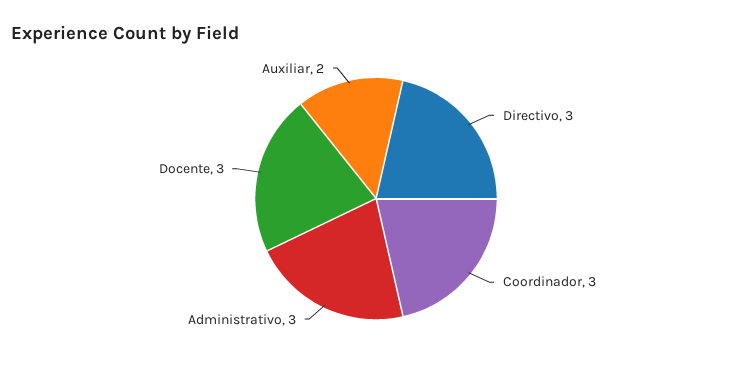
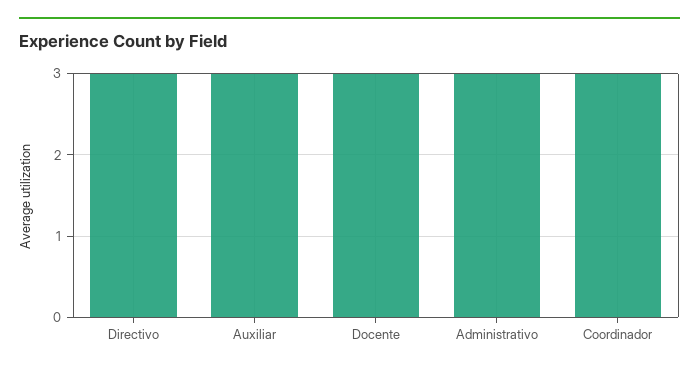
  {
    "Directivo": 3,
    "Coordinador": 3,
    "Administrativo": 3,
    "Docente": 3,
-   "Auxiliar": 2
+   "Auxiliar": 3
  }

